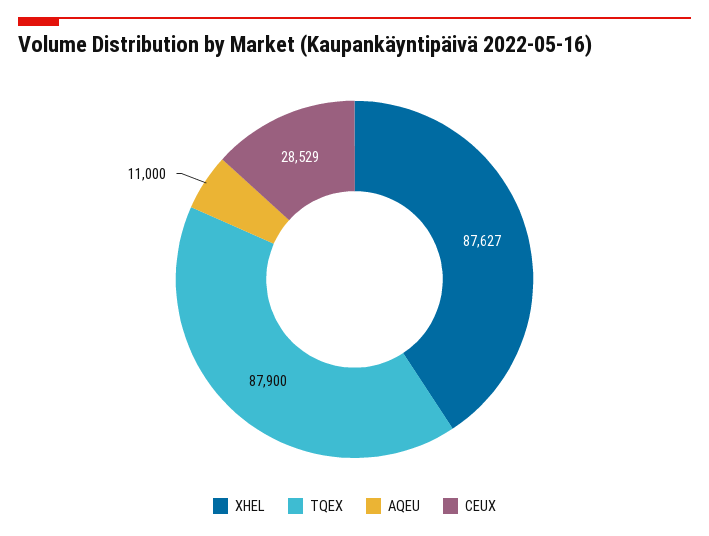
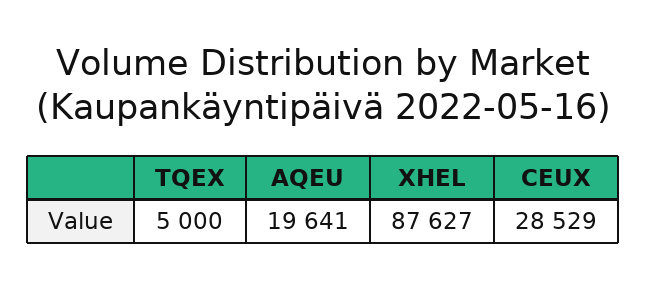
  {
    "XHEL": 87627,
-   "TQEX": 87900,
+   "TQEX": 5000,
-   "AQEU": 11000,
+   "AQEU": 19641,
    "CEUX": 28529
  }

